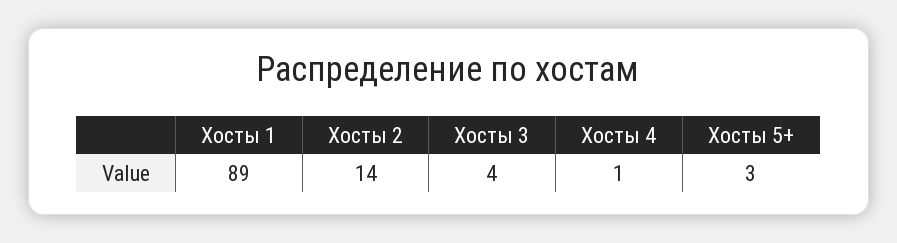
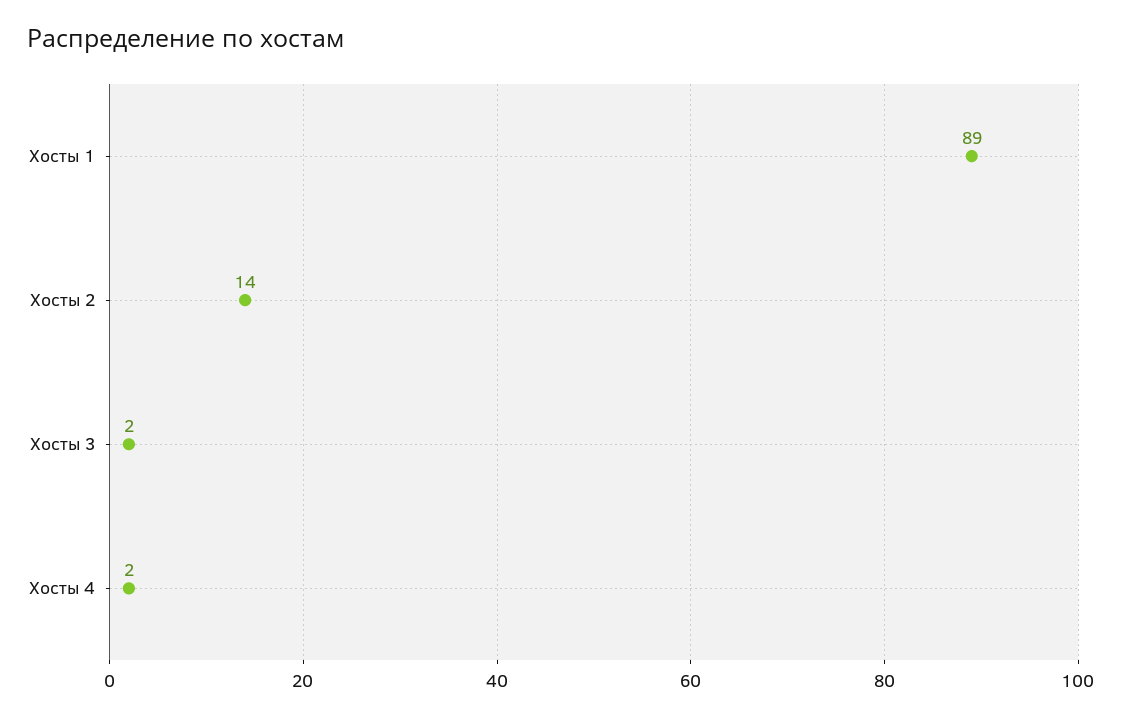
  {
    "Хосты 1": 89,
    "Хосты 2": 14,
-   "Хосты 3": 4,
+   "Хосты 3": 2,
-   "Хосты 4": 1,
+   "Хосты 4": 2
-   "Хосты 5+": 3
  }

